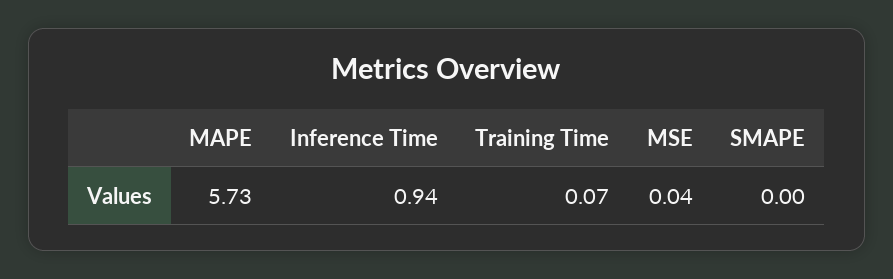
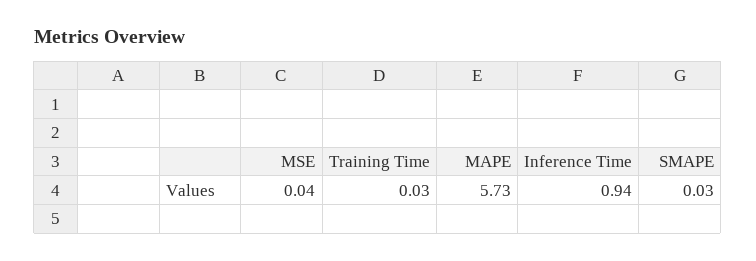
  {
    "MAPE": 5.73,
    "Inference Time": 0.94,
-   "Training Time": 0.07,
+   "Training Time": 0.03,
    "MSE": 0.04,
-   "SMAPE": 0
+   "SMAPE": 0.03
  }

